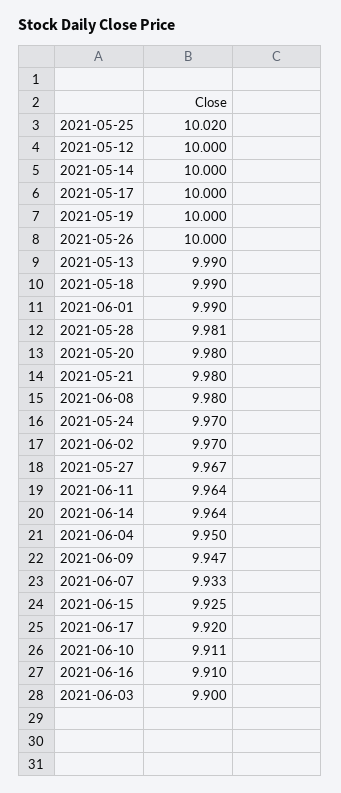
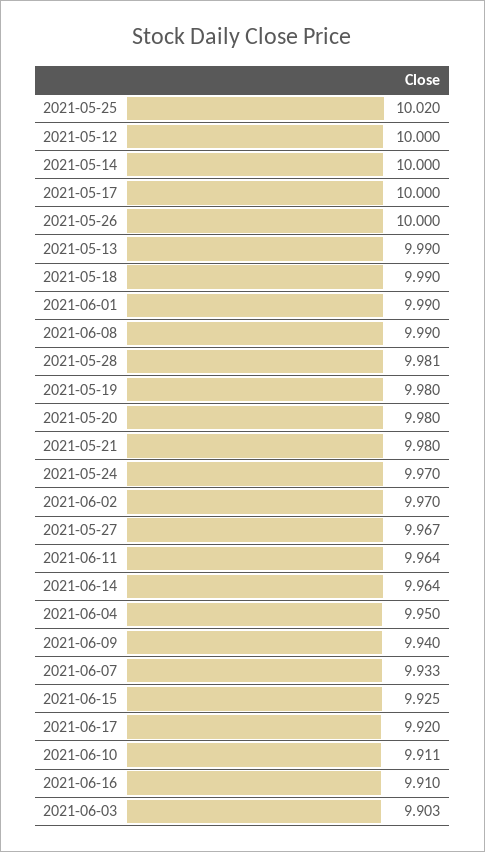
  {
    "2021-05-25": 10.02,
    "2021-05-12": 10,
    "2021-05-14": 10,
    "2021-05-17": 10,
-   "2021-05-19": 10,
+   "2021-05-19": 9.98,
    "2021-05-26": 10,
    "2021-05-13": 9.99,
    "2021-05-18": 9.99,
    "2021-06-01": 9.99,
    "2021-05-28": 9.981,
    "2021-05-20": 9.98,
    "2021-05-21": 9.98,
-   "2021-06-08": 9.98,
+   "2021-06-08": 9.99,
    "2021-05-24": 9.97,
    "2021-06-02": 9.97,
    "2021-05-27": 9.967,
    "2021-06-11": 9.964,
    "2021-06-14": 9.964,
    "2021-06-04": 9.95,
-   "2021-06-09": 9.947,
+   "2021-06-09": 9.94,
    "2021-06-07": 9.933,
    "2021-06-15": 9.925,
    "2021-06-17": 9.92,
    "2021-06-10": 9.911,
    "2021-06-16": 9.91,
-   "2021-06-03": 9.9
+   "2021-06-03": 9.903
  }

